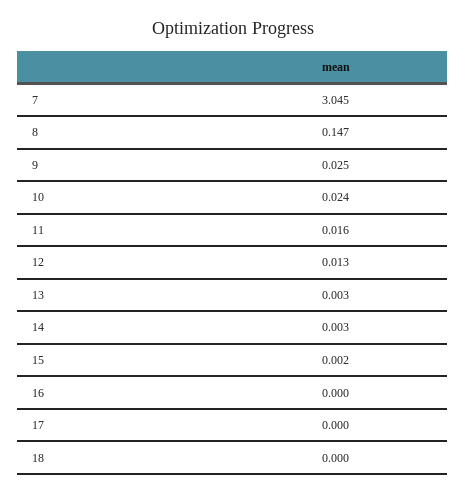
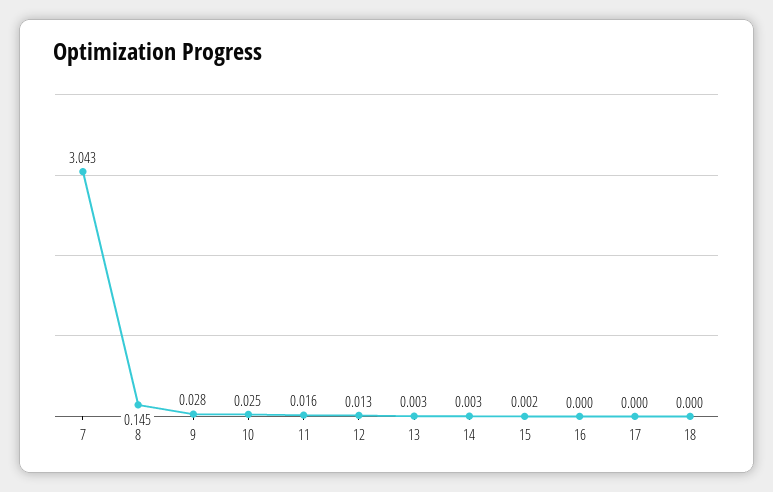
  {
-   "7": 3.045,
+   "7": 3.043,
-   "8": 0.147,
+   "8": 0.145,
-   "9": 0.025,
+   "9": 0.028,
-   "10": 0.024,
+   "10": 0.025,
    "11": 0.016,
    "12": 0.013,
    "13": 0.003,
    "14": 0.003,
    "15": 0.002,
    "16": 0,
    "17": 0,
    "18": 0
  }

